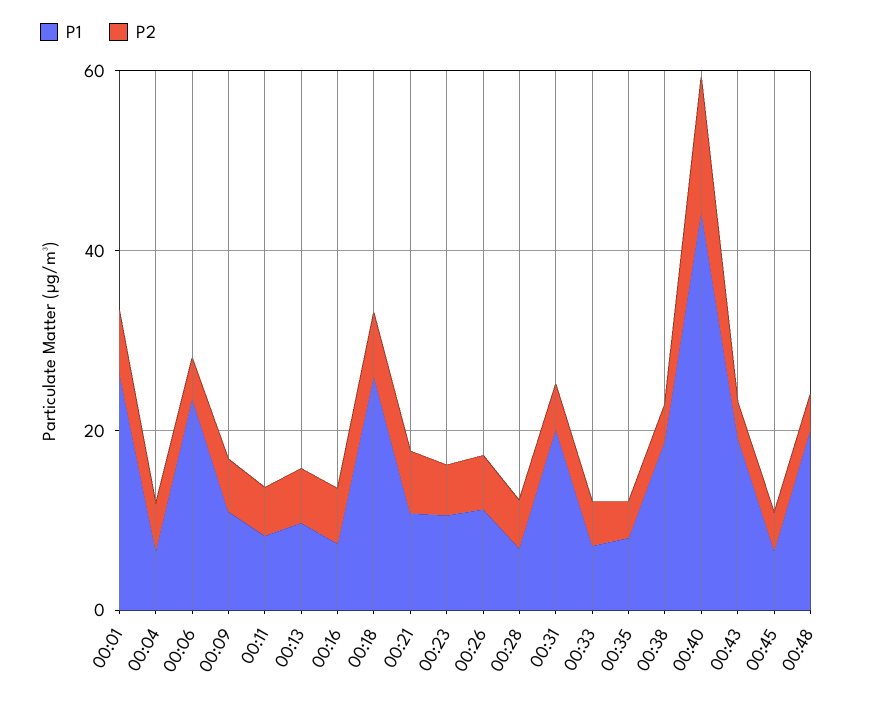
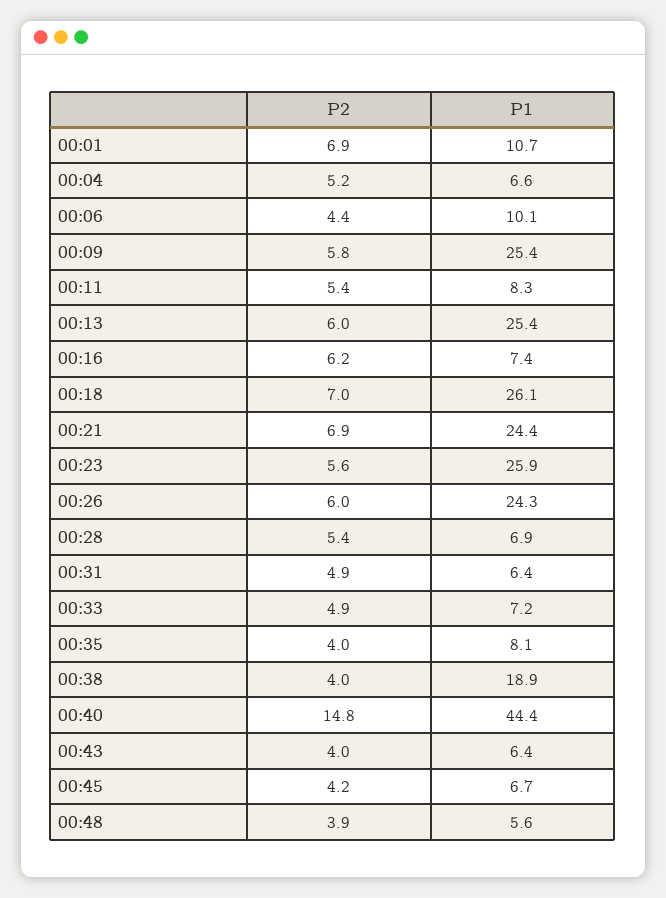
  {
    "P1": {
-     "00:01": 25,
+     "00:01": 10.7,
      "00:04": 6.6,
-     "00:06": 25,
+     "00:06": 10.1,
-     "00:09": 10,
+     "00:09": 25.4,
      "00:11": 8.3,
-     "00:13": 10,
+     "00:13": 25.4,
      "00:16": 7.4,
      "00:18": 26.1,
-     "00:21": 10,
+     "00:21": 24.4,
-     "00:23": 10,
+     "00:23": 25.9,
-     "00:26": 10,
+     "00:26": 24.3,
      "00:28": 6.9,
-     "00:31": 20,
+     "00:31": 6.4,
      "00:33": 7.2,
      "00:35": 8.1,
      "00:38": 18.9,
      "00:40": 44.4,
-     "00:43": 20,
+     "00:43": 6.4,
      "00:45": 6.7,
-     "00:48": 20
+     "00:48": 5.6
    },
    "P2": {
      "00:01": 6.9,
      "00:04": 5.2,
      "00:06": 4.4,
      "00:09": 5.8,
      "00:11": 5.4,
      "00:13": 6,
      "00:16": 6.2,
      "00:18": 7,
      "00:21": 6.9,
      "00:23": 5.6,
      "00:26": 6,
      "00:28": 5.4,
      "00:31": 4.9,
      "00:33": 4.9,
      "00:35": 4,
      "00:38": 4,
      "00:40": 14.8,
      "00:43": 4,
      "00:45": 4.2,
      "00:48": 3.9
    }
  }

